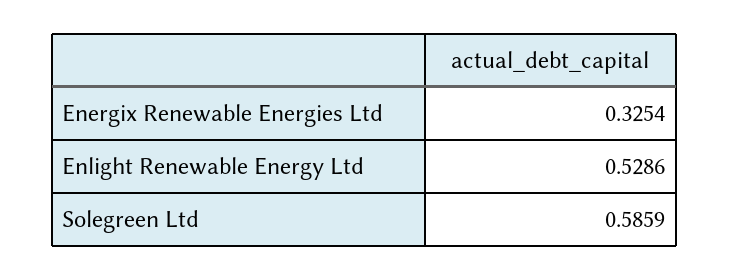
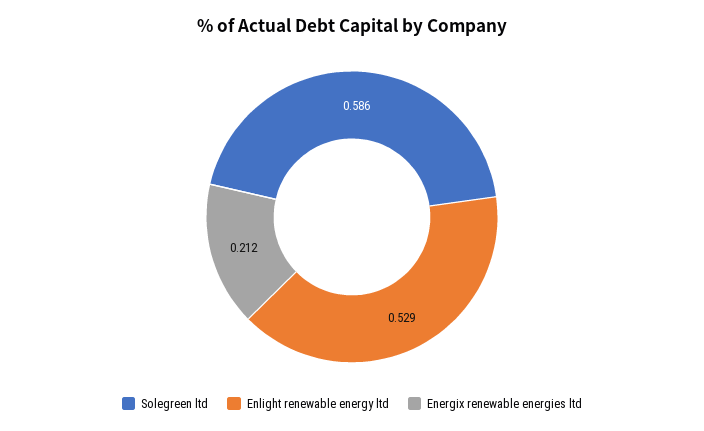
  {
-   "Energix Renewable Energies Ltd": 0.3254,
+   "Energix Renewable Energies Ltd": 0.212,
    "Enlight Renewable Energy Ltd": 0.5286,
    "Solegreen Ltd": 0.5859
  }

